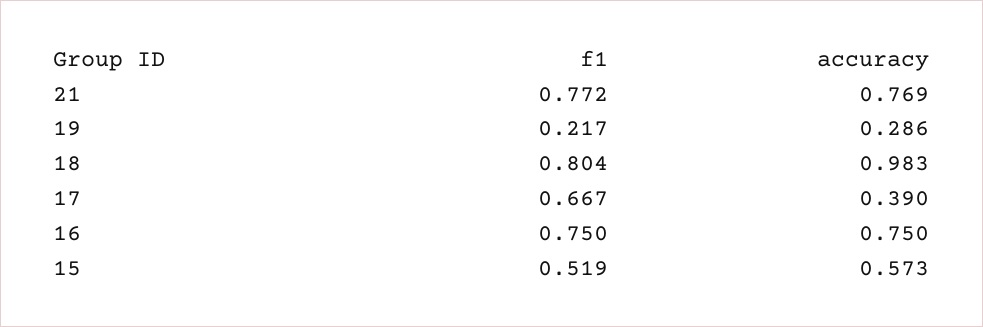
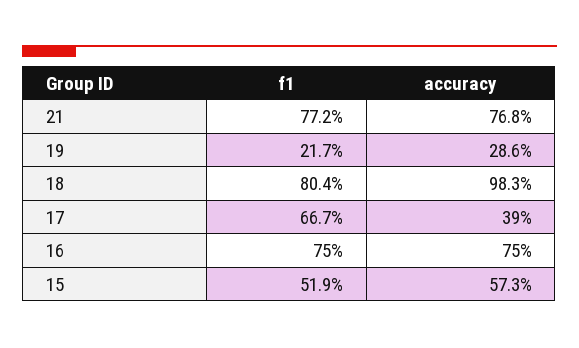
  {
    "f1": {
      "21": 0.772,
      "19": 0.217,
      "18": 0.804,
      "17": 0.667,
      "16": 0.75,
      "15": 0.519
    },
    "accuracy": {
-     "21": 0.769,
+     "21": 0.768,
      "19": 0.286,
      "18": 0.983,
      "17": 0.39,
      "16": 0.75,
      "15": 0.573
    }
  }

